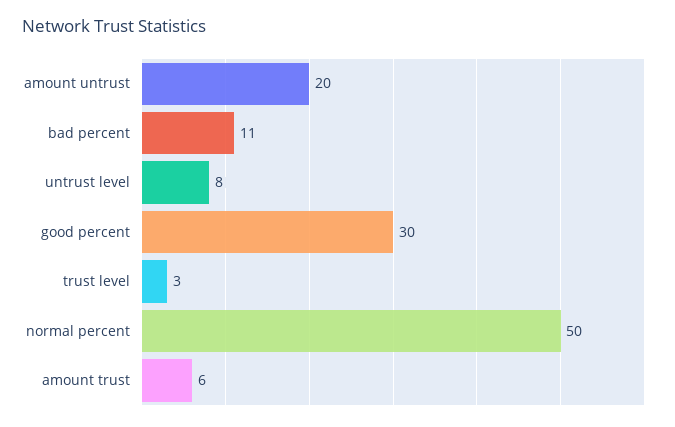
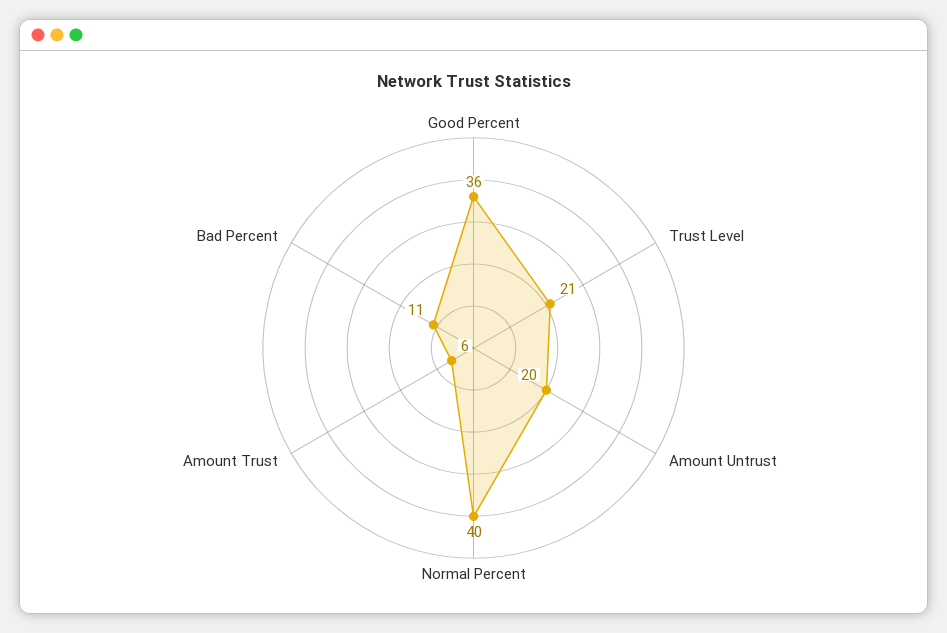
  {
    "amount untrust": 20,
    "bad percent": 11,
-   "untrust level": 8,
-   "good percent": 30,
+   "good percent": 36,
-   "trust level": 3,
+   "trust level": 21,
-   "normal percent": 50,
+   "normal percent": 40,
    "amount trust": 6
  }

